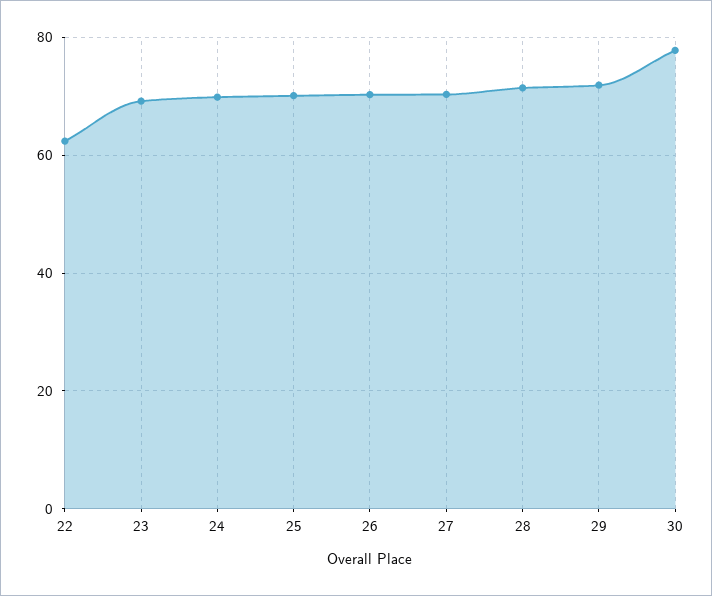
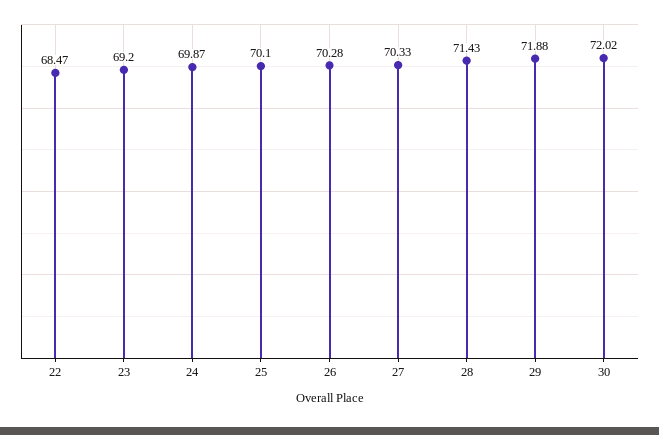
  {
-   "22": 62,
+   "22": 68.47,
    "23": 69.2,
    "24": 69.87,
    "25": 70.1,
    "26": 70.28,
    "27": 70.33,
    "28": 71.43,
    "29": 71.88,
-   "30": 78
+   "30": 72.02
  }

